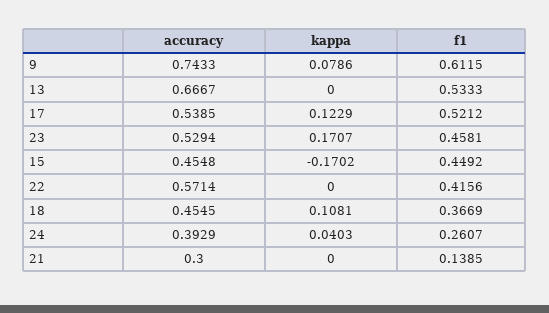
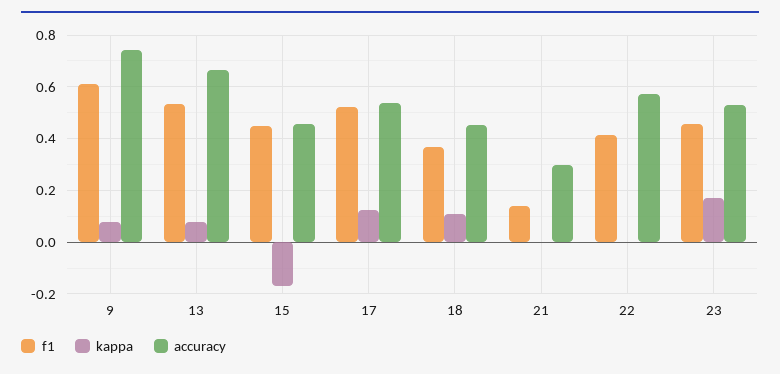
  {
    "accuracy": {
      "9": 0.7433,
      "13": 0.6667,
      "17": 0.5385,
      "23": 0.5294,
      "15": 0.4548,
      "22": 0.5714,
      "18": 0.4545,
-     "24": 0.3929,
      "21": 0.3
    },
    "kappa": {
      "9": 0.0786,
-     "13": 0,
+     "13": 0.075,
      "17": 0.1229,
      "23": 0.1707,
      "15": -0.1702,
      "22": 0,
      "18": 0.1081,
-     "24": 0.0403,
      "21": 0
    },
    "f1": {
      "9": 0.6115,
      "13": 0.5333,
      "17": 0.5212,
      "23": 0.4581,
      "15": 0.4492,
      "22": 0.4156,
      "18": 0.3669,
-     "24": 0.2607,
      "21": 0.1385
    }
  }

